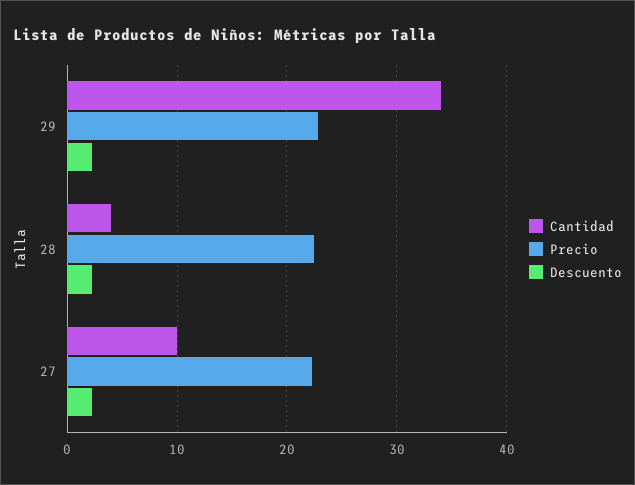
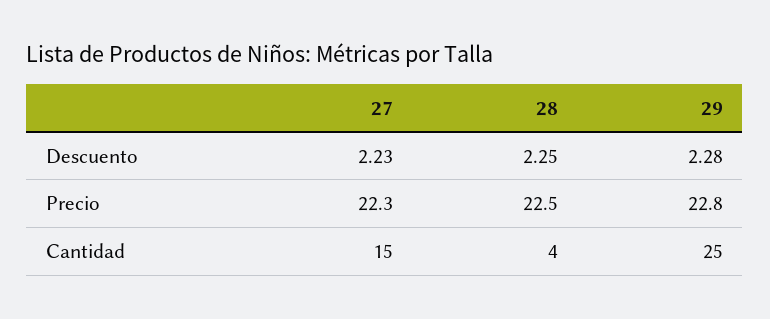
  {
    "Cantidad": {
-     "29": 34,
+     "29": 25,
      "28": 4,
-     "27": 10
+     "27": 15
    },
    "Precio": {
      "29": 22.8,
      "28": 22.5,
      "27": 22.3
    },
    "Descuento": {
      "29": 2.28,
      "28": 2.25,
      "27": 2.23
    }
  }

